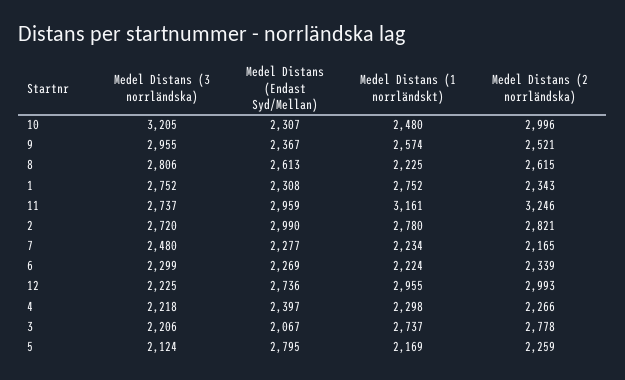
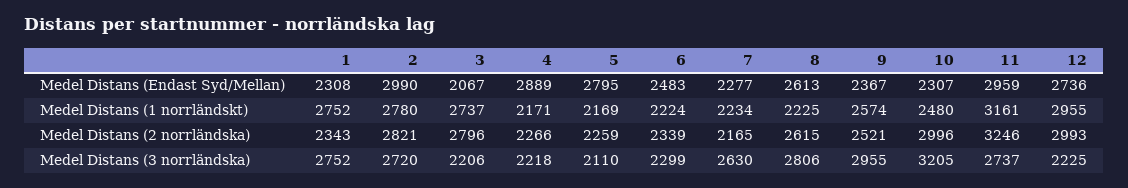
  {
    "Medel Distans (3 norrländska)": {
      "10": 3205,
      "9": 2955,
      "8": 2806,
      "1": 2752,
      "11": 2737,
      "2": 2720,
-     "7": 2480,
+     "7": 2630,
      "6": 2299,
      "12": 2225,
      "4": 2218,
      "3": 2206,
-     "5": 2124
+     "5": 2110
    },
    "Medel Distans (Endast Syd/Mellan)": {
      "10": 2307,
      "9": 2367,
      "8": 2613,
      "1": 2308,
      "11": 2959,
      "2": 2990,
      "7": 2277,
-     "6": 2269,
+     "6": 2483,
      "12": 2736,
-     "4": 2397,
+     "4": 2889,
      "3": 2067,
      "5": 2795
    },
    "Medel Distans (1 norrländskt)": {
      "10": 2480,
      "9": 2574,
      "8": 2225,
      "1": 2752,
      "11": 3161,
      "2": 2780,
      "7": 2234,
      "6": 2224,
      "12": 2955,
-     "4": 2298,
+     "4": 2171,
      "3": 2737,
      "5": 2169
    },
    "Medel Distans (2 norrländska)": {
      "10": 2996,
      "9": 2521,
      "8": 2615,
      "1": 2343,
      "11": 3246,
      "2": 2821,
      "7": 2165,
      "6": 2339,
      "12": 2993,
      "4": 2266,
-     "3": 2778,
+     "3": 2796,
      "5": 2259
    }
  }

